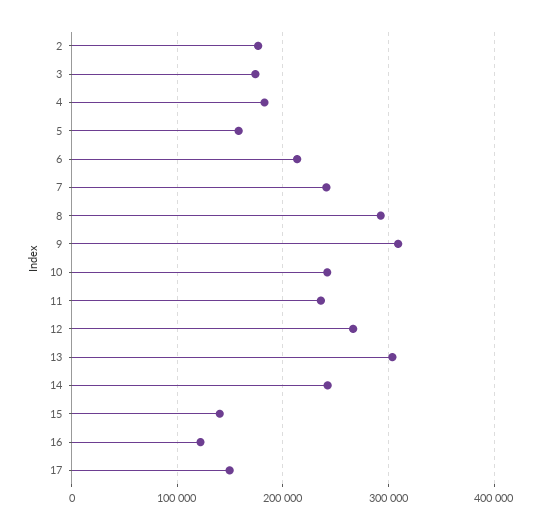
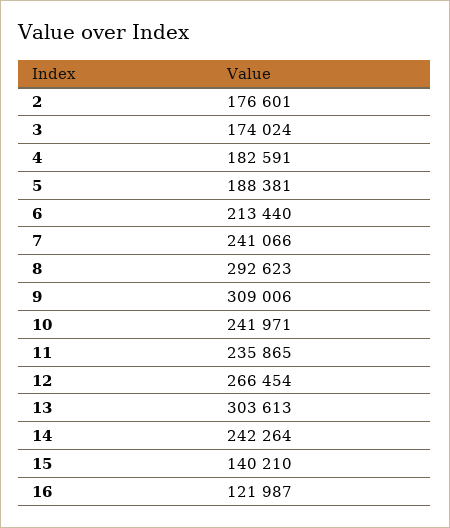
  {
    "2": 176601,
    "3": 174024,
    "4": 182591,
-   "5": 160000,
+   "5": 188381,
    "6": 213440,
    "7": 241066,
    "8": 292623,
    "9": 309006,
    "10": 241971,
    "11": 235865,
    "12": 266454,
    "13": 303613,
    "14": 242264,
    "15": 140210,
-   "16": 121987,
+   "16": 121987
-   "17": 150000
  }

